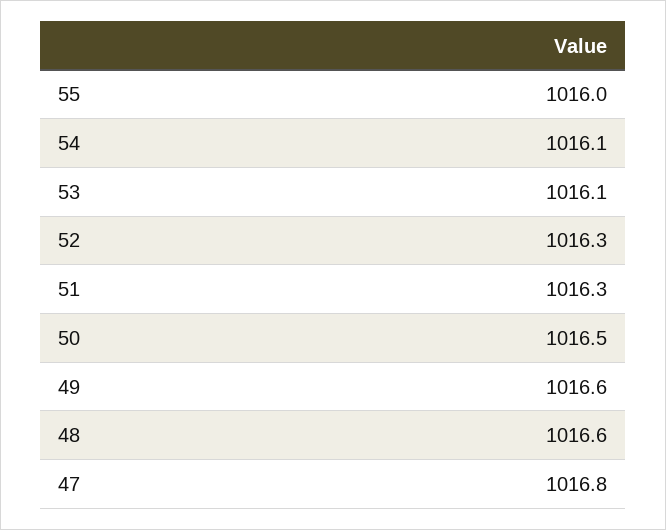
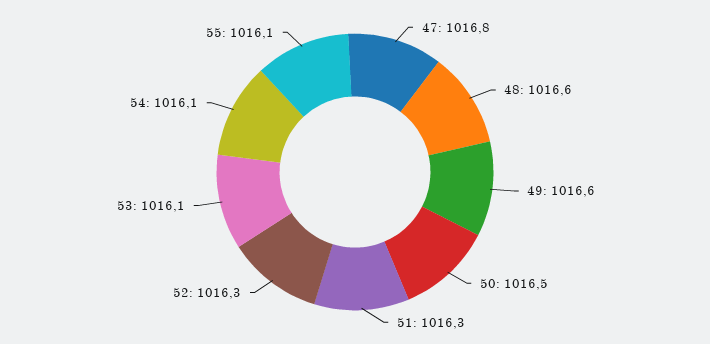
  {
-   "55": 1016,
+   "55": 1016.1,
    "54": 1016.1,
    "53": 1016.1,
    "52": 1016.3,
    "51": 1016.3,
    "50": 1016.5,
    "49": 1016.6,
    "48": 1016.6,
    "47": 1016.8
  }

